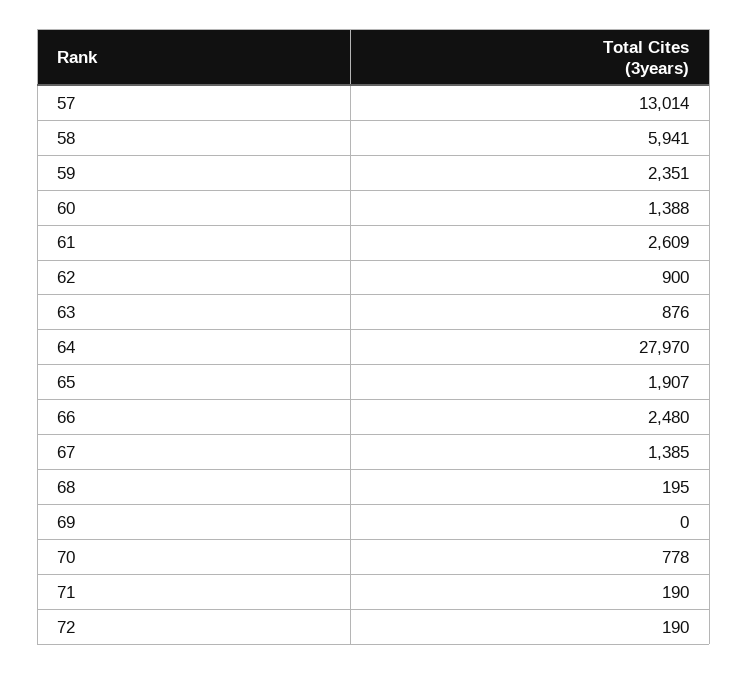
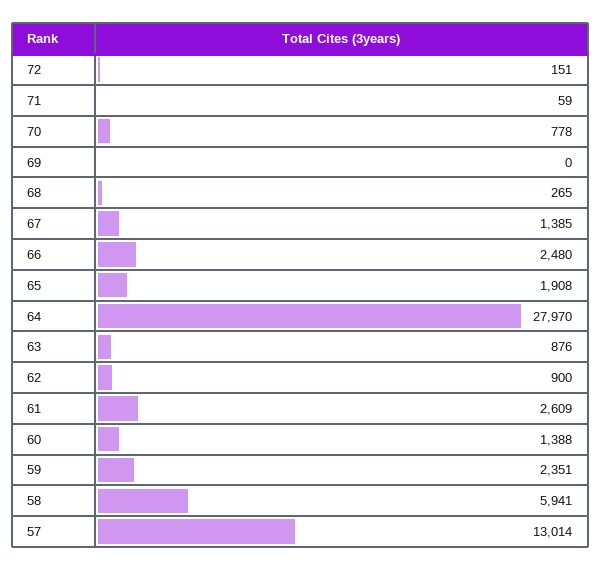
  {
    "57": 13014,
    "58": 5941,
    "59": 2351,
    "60": 1388,
    "61": 2609,
    "62": 900,
    "63": 876,
    "64": 27970,
-   "65": 1907,
+   "65": 1908,
    "66": 2480,
    "67": 1385,
-   "68": 195,
+   "68": 265,
    "69": 0,
    "70": 778,
-   "71": 190,
+   "71": 59,
-   "72": 190
+   "72": 151
  }

